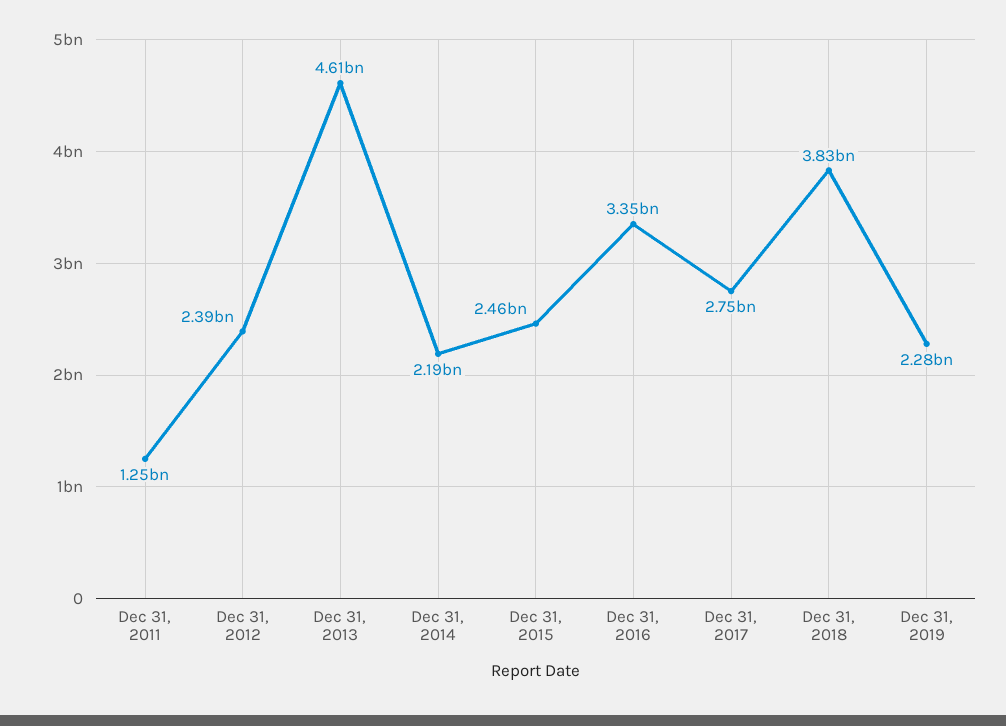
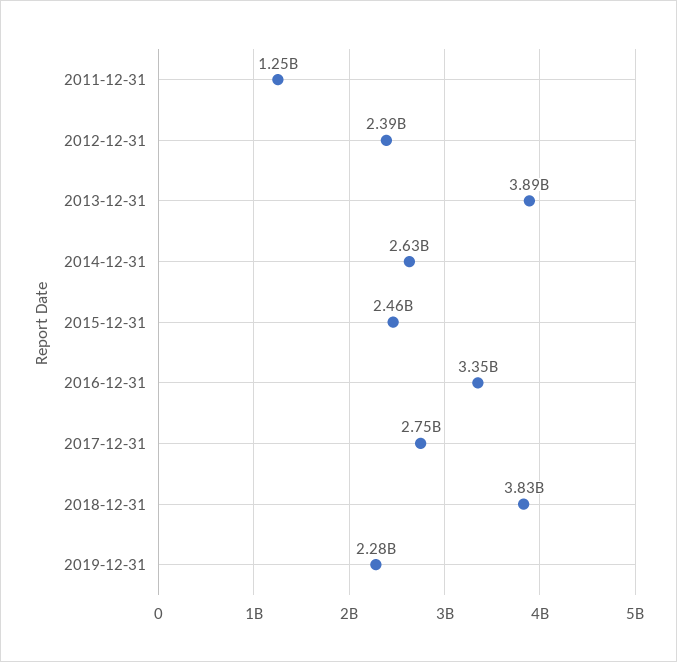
  {
    "Dec 31, 2011": 1250000000,
    "Dec 31, 2012": 2390000000,
-   "Dec 31, 2013": 4610000000,
+   "Dec 31, 2013": 3890000000,
-   "Dec 31, 2014": 2190000000,
+   "Dec 31, 2014": 2630000000,
    "Dec 31, 2015": 2460000000,
    "Dec 31, 2016": 3350000000,
    "Dec 31, 2017": 2750000000,
    "Dec 31, 2018": 3830000000,
    "Dec 31, 2019": 2280000000
  }

